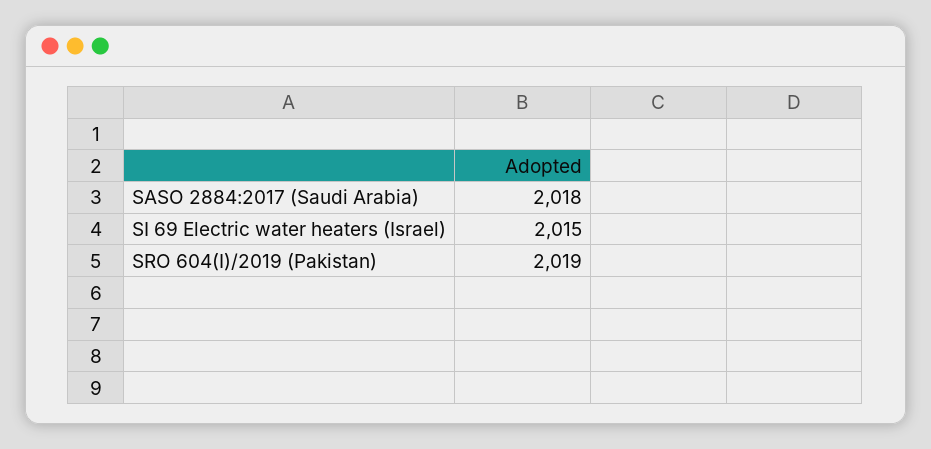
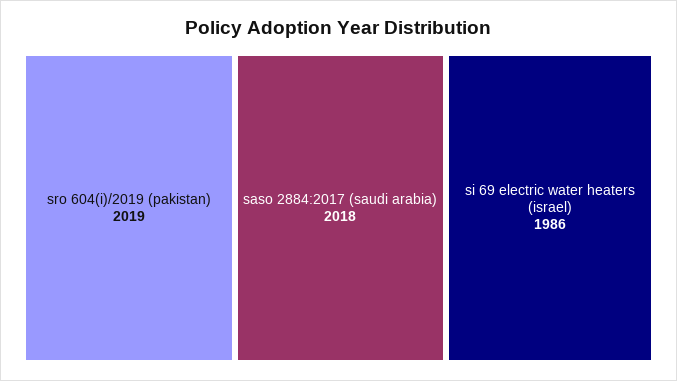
  {
    "SASO 2884:2017 (Saudi Arabia)": 2018,
-   "SI 69 Electric water heaters (Israel)": 2015,
+   "SI 69 Electric water heaters (Israel)": 1986,
    "SRO 604(I)/2019 (Pakistan)": 2019
  }

